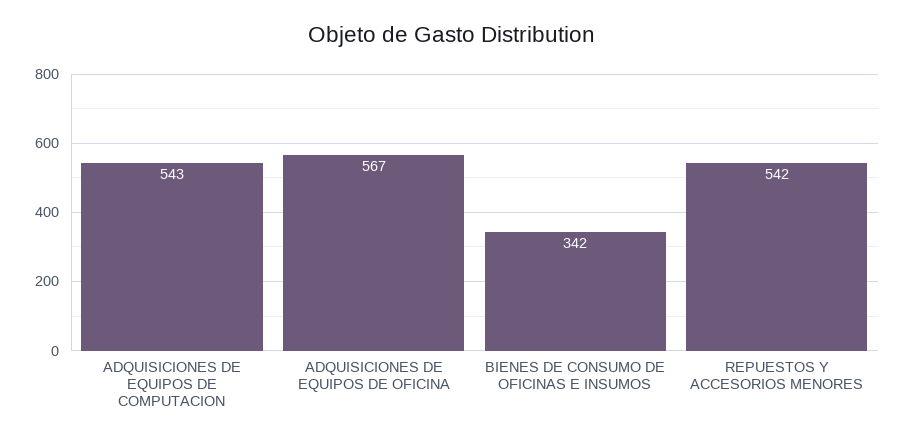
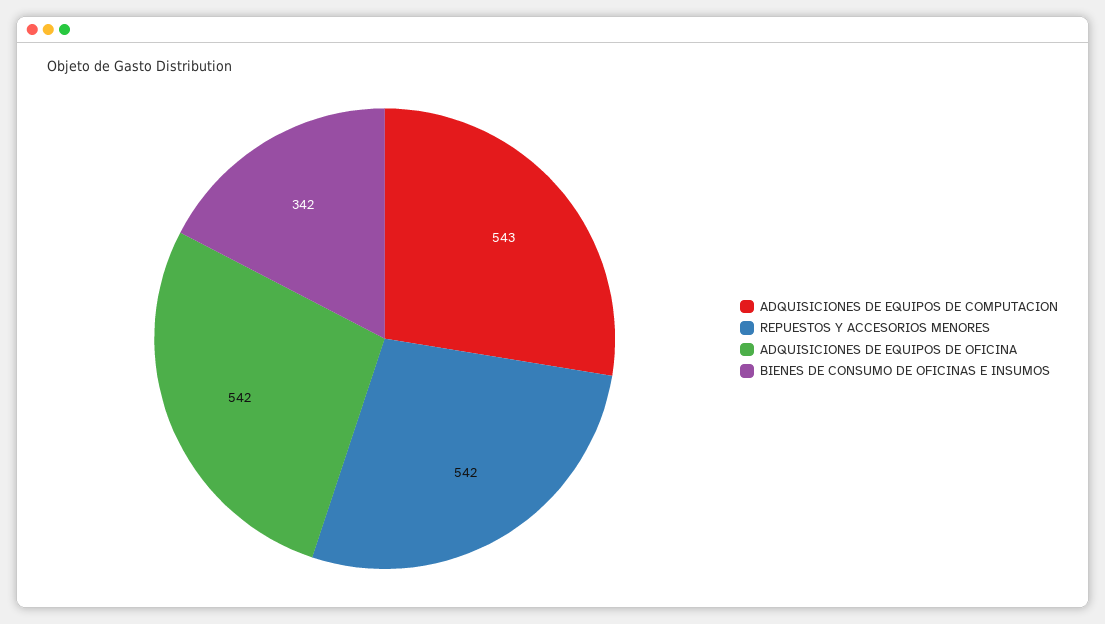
  {
    "ADQUISICIONES DE EQUIPOS DE COMPUTACION": 543,
-   "ADQUISICIONES DE EQUIPOS DE OFICINA": 567,
+   "ADQUISICIONES DE EQUIPOS DE OFICINA": 542,
    "BIENES DE CONSUMO DE OFICINAS E INSUMOS": 342,
    "REPUESTOS Y ACCESORIOS MENORES": 542
  }

